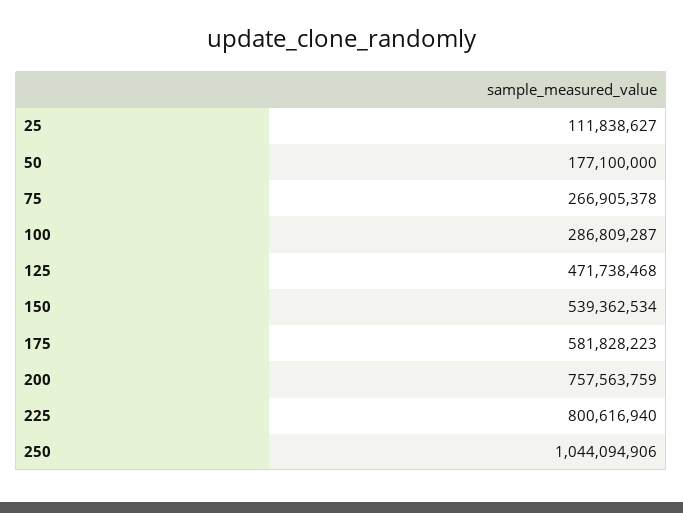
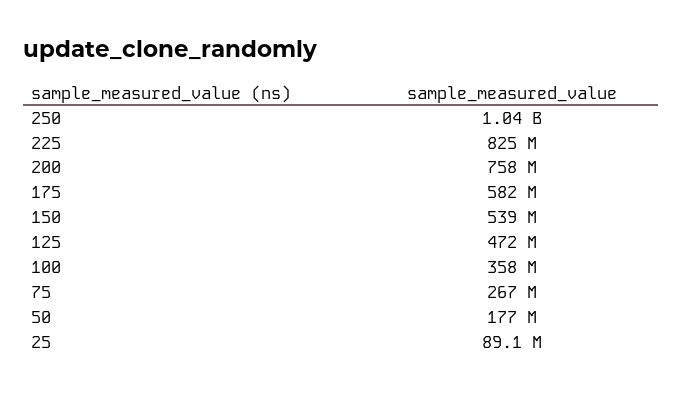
  {
-   "25": 111838627,
+   "25": 89100000,
    "50": 177100000,
    "75": 266905378,
-   "100": 286809287,
+   "100": 358000000,
    "125": 471738468,
    "150": 539362534,
    "175": 581828223,
    "200": 757563759,
-   "225": 800616940,
+   "225": 825000000,
    "250": 1044094906
  }

